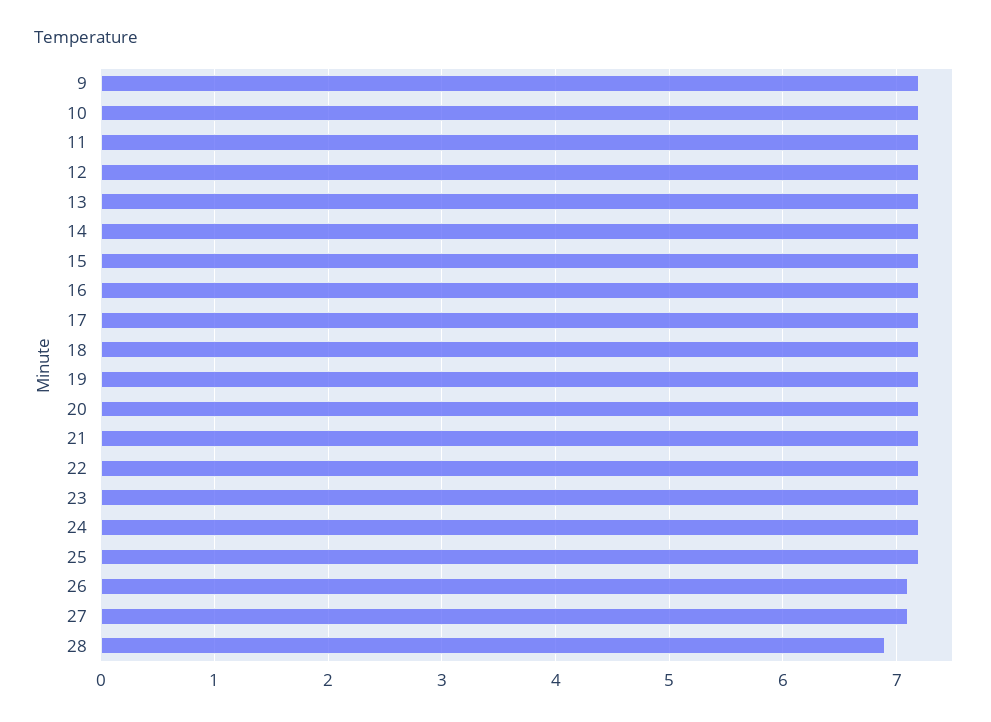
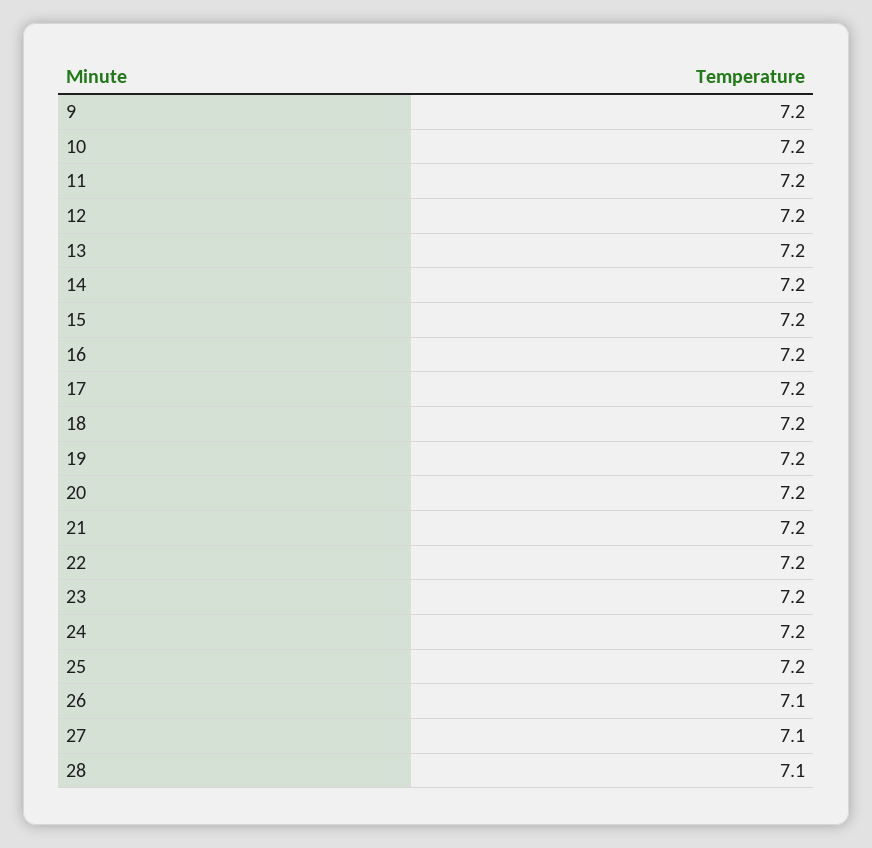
  {
    "9": 7.2,
    "10": 7.2,
    "11": 7.2,
    "12": 7.2,
    "13": 7.2,
    "14": 7.2,
    "15": 7.2,
    "16": 7.2,
    "17": 7.2,
    "18": 7.2,
    "19": 7.2,
    "20": 7.2,
    "21": 7.2,
    "22": 7.2,
    "23": 7.2,
    "24": 7.2,
    "25": 7.2,
    "26": 7.1,
    "27": 7.1,
-   "28": 6.9
+   "28": 7.1
  }

